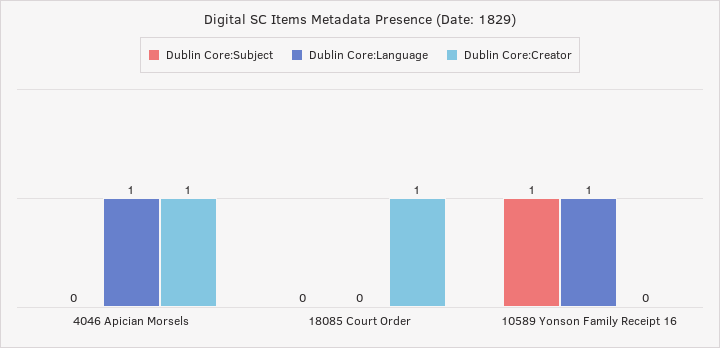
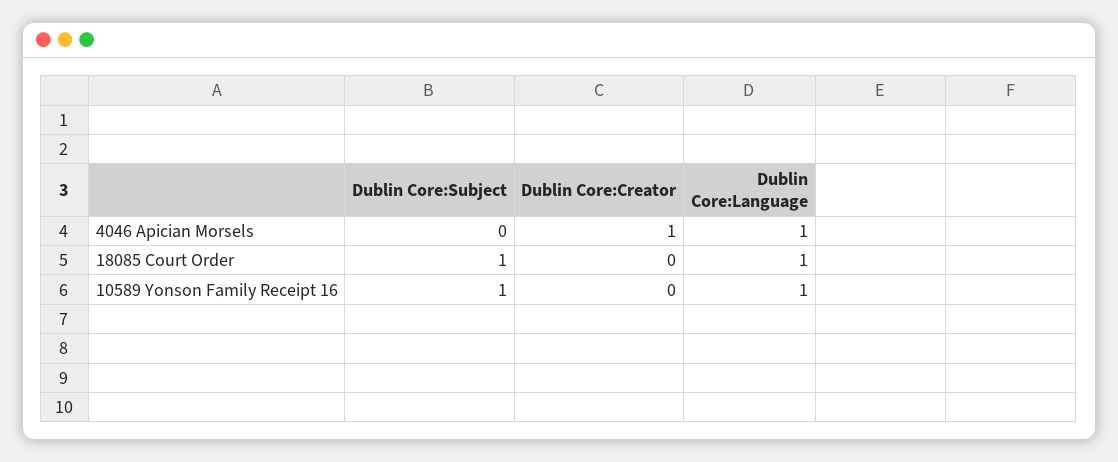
  {
    "Dublin Core:Subject": {
      "4046 Apician Morsels": 0,
-     "18085 Court Order": 0,
+     "18085 Court Order": 1,
      "10589 Yonson Family Receipt 16": 1
    },
    "Dublin Core:Language": {
      "4046 Apician Morsels": 1,
-     "18085 Court Order": 0,
+     "18085 Court Order": 1,
      "10589 Yonson Family Receipt 16": 1
    },
    "Dublin Core:Creator": {
      "4046 Apician Morsels": 1,
-     "18085 Court Order": 1,
+     "18085 Court Order": 0,
      "10589 Yonson Family Receipt 16": 0
    }
  }

